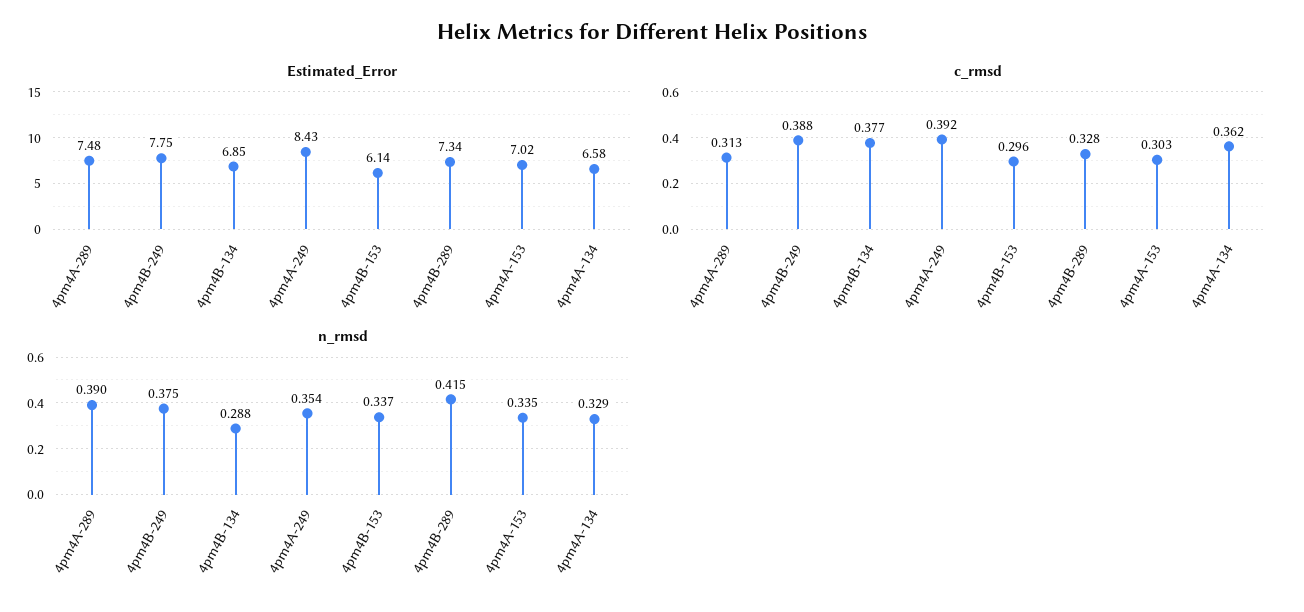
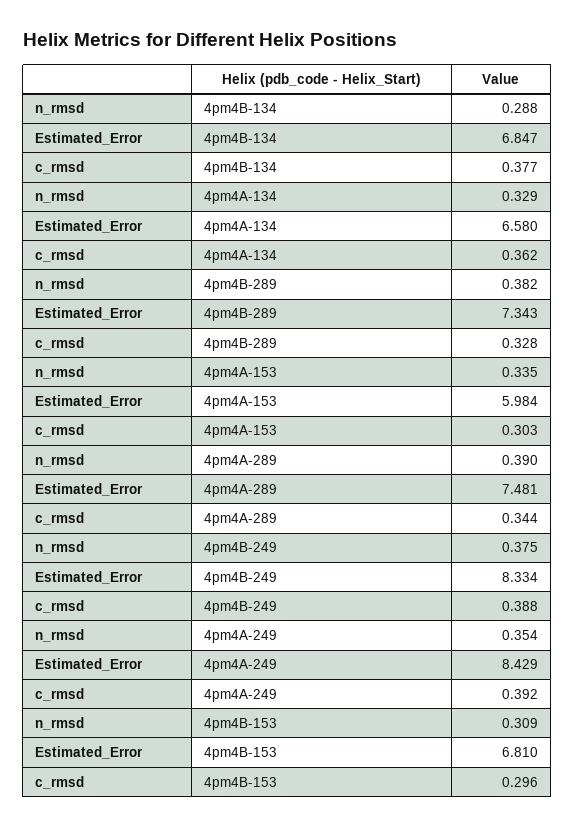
  {
    "Estimated_Error": {
      "4pm4A-289": 7.481,
-     "4pm4B-249": 7.75,
+     "4pm4B-249": 8.334,
      "4pm4B-134": 6.847,
      "4pm4A-249": 8.429,
-     "4pm4B-153": 6.14,
+     "4pm4B-153": 6.81,
      "4pm4B-289": 7.343,
-     "4pm4A-153": 7.02,
+     "4pm4A-153": 5.984,
      "4pm4A-134": 6.58
    },
    "c_rmsd": {
-     "4pm4A-289": 0.313,
+     "4pm4A-289": 0.344,
      "4pm4B-249": 0.388,
      "4pm4B-134": 0.377,
      "4pm4A-249": 0.392,
      "4pm4B-153": 0.296,
      "4pm4B-289": 0.328,
      "4pm4A-153": 0.303,
      "4pm4A-134": 0.362
    },
    "n_rmsd": {
      "4pm4A-289": 0.39,
      "4pm4B-249": 0.375,
      "4pm4B-134": 0.288,
      "4pm4A-249": 0.354,
-     "4pm4B-153": 0.337,
+     "4pm4B-153": 0.309,
-     "4pm4B-289": 0.415,
+     "4pm4B-289": 0.382,
      "4pm4A-153": 0.335,
      "4pm4A-134": 0.329
    }
  }

